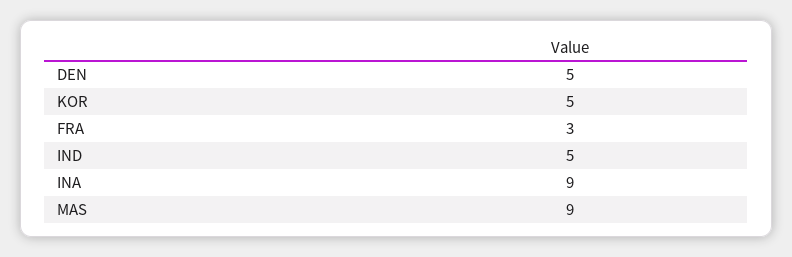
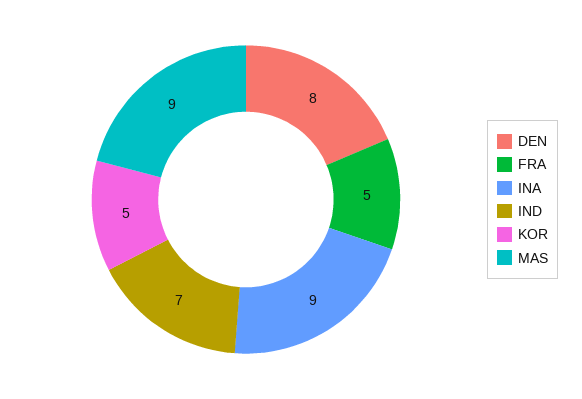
  {
-   "DEN": 5,
+   "DEN": 8,
    "KOR": 5,
-   "FRA": 3,
+   "FRA": 5,
-   "IND": 5,
+   "IND": 7,
    "INA": 9,
    "MAS": 9
  }

